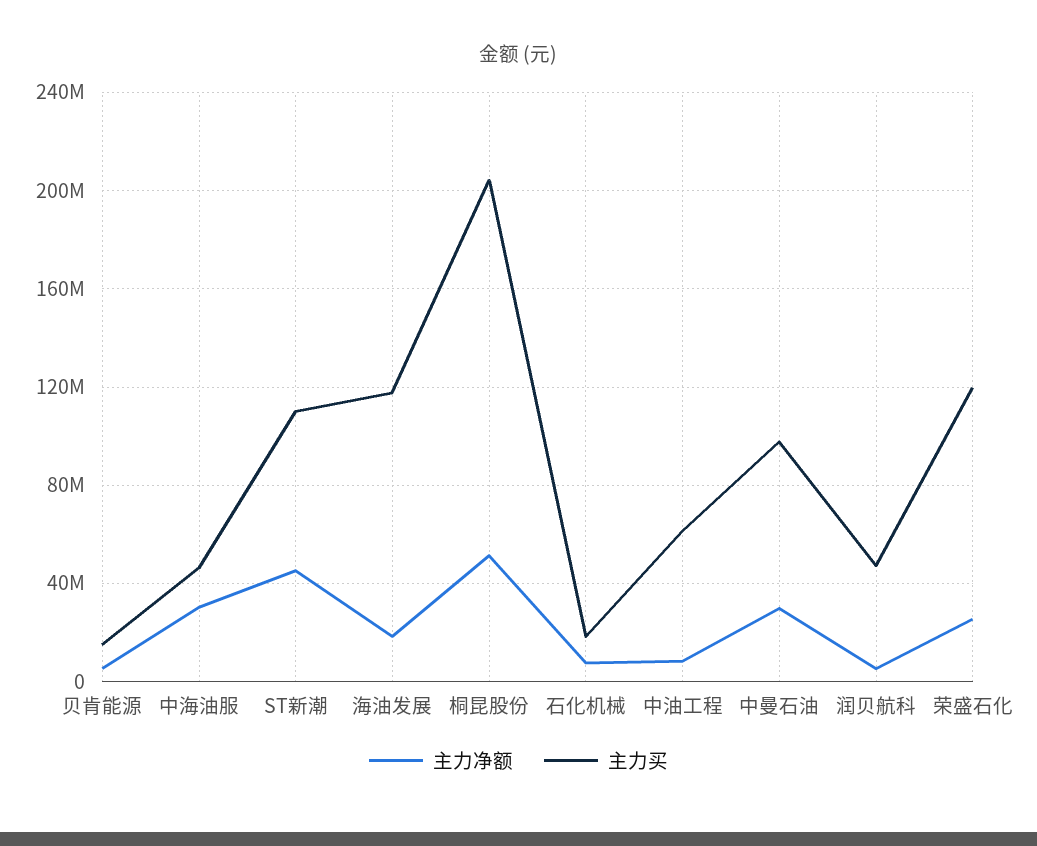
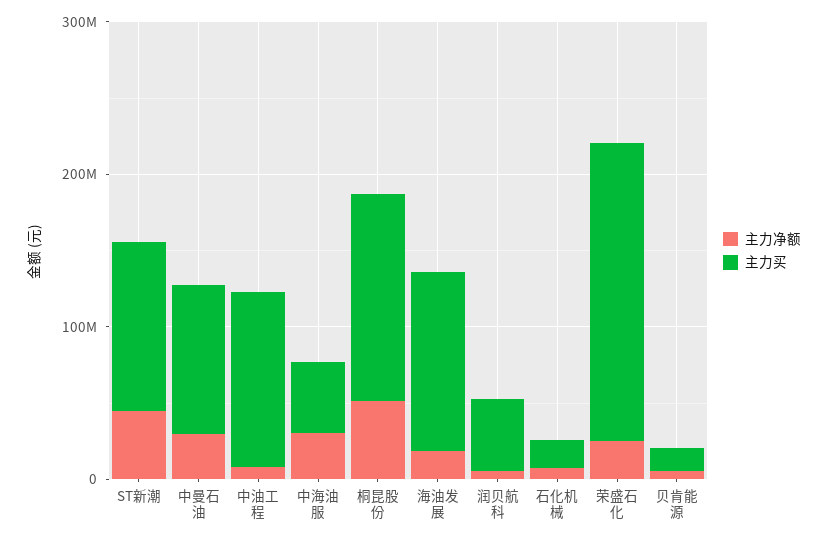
  {
    "主力净额": {
      "贝肯能源": 5000000,
      "中海油服": 30000000,
      "ST新潮": 45000000,
      "海油发展": 20000000,
      "桐昆股份": 50000000,
      "石化机械": 10000000,
      "中油工程": 10000000,
      "中曼石油": 30000000,
      "润贝航科": 5000000,
      "荣盛石化": 25000000
    },
    "主力买": {
      "贝肯能源": 15000000,
      "中海油服": 45000000,
      "ST新潮": 110000000,
      "海油发展": 120000000,
-     "桐昆股份": 205000000,
+     "桐昆股份": 140000000,
      "石化机械": 20000000,
-     "中油工程": 60000000,
+     "中油工程": 120000000,
      "中曼石油": 100000000,
      "润贝航科": 45000000,
-     "荣盛石化": 120000000
+     "荣盛石化": 200000000
    }
  }

